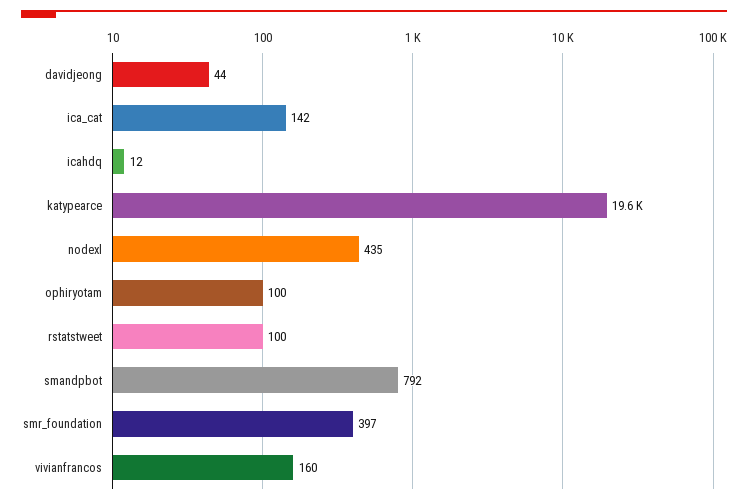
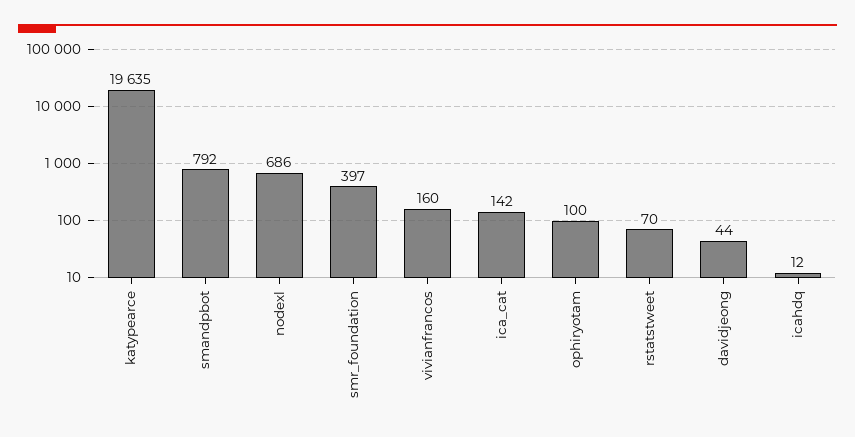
  {
    "davidjeong": 44,
    "ica_cat": 142,
    "icahdq": 12,
    "katypearce": 19635,
-   "nodexl": 435,
+   "nodexl": 686,
    "ophiryotam": 100,
-   "rstatstweet": 100,
+   "rstatstweet": 70,
    "smandpbot": 792,
    "smr_foundation": 397,
    "vivianfrancos": 160
  }

